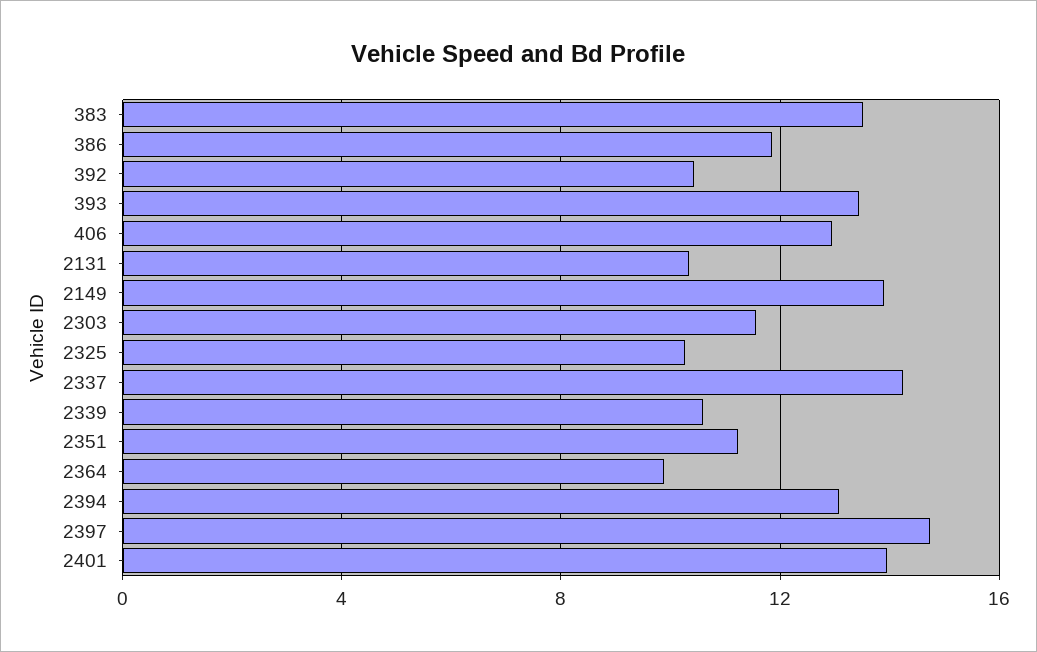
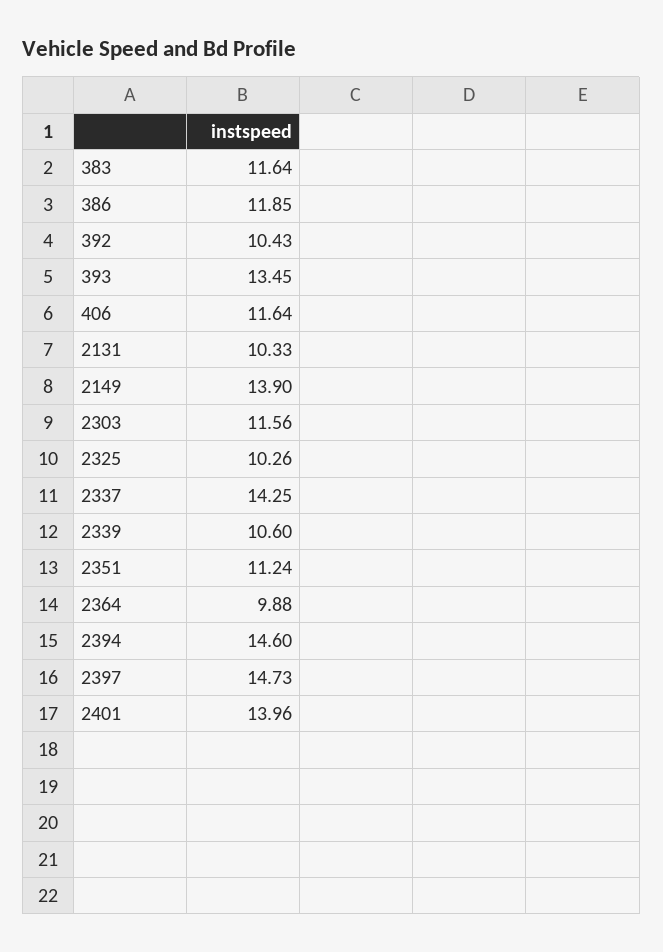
  {
-   "383": 13.5,
+   "383": 11.64,
    "386": 11.85,
    "392": 10.43,
    "393": 13.45,
-   "406": 13,
+   "406": 11.64,
    "2131": 10.33,
    "2149": 13.9,
    "2303": 11.56,
    "2325": 10.26,
    "2337": 14.25,
    "2339": 10.6,
    "2351": 11.24,
    "2364": 9.88,
-   "2394": 13,
+   "2394": 14.6,
    "2397": 14.73,
    "2401": 13.96
  }

